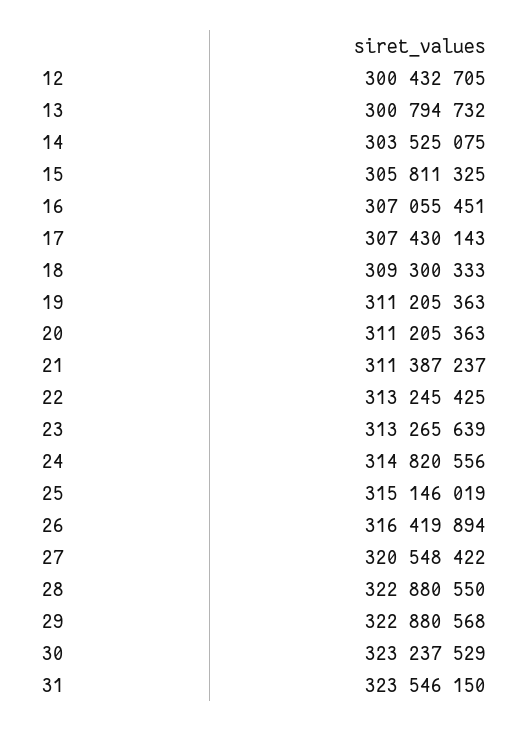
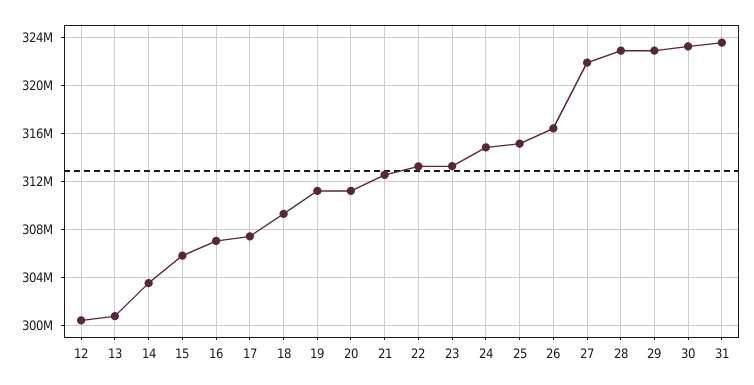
  {
    "12": 300432705,
    "13": 300794732,
    "14": 303525075,
    "15": 305811325,
    "16": 307055451,
    "17": 307430143,
    "18": 309300333,
    "19": 311205363,
    "20": 311205363,
-   "21": 311387237,
+   "21": 312500000,
    "22": 313245425,
    "23": 313265639,
    "24": 314820556,
    "25": 315146019,
    "26": 316419894,
-   "27": 320548422,
+   "27": 322000000,
    "28": 322880550,
    "29": 322880568,
    "30": 323237529,
    "31": 323546150
  }

